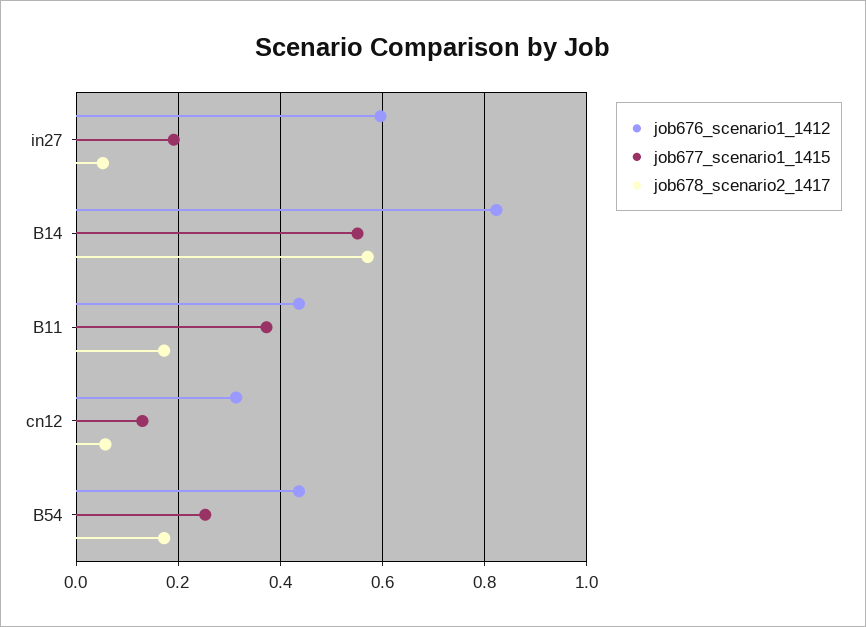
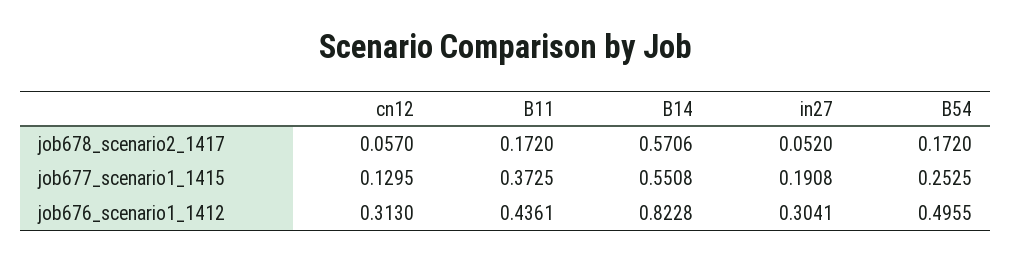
  {
    "job676_scenario1_1412": {
-     "in27": 0.6,
+     "in27": 0.3041,
      "B14": 0.8228,
      "B11": 0.4361,
      "cn12": 0.313,
-     "B54": 0.44
+     "B54": 0.4955
    },
    "job677_scenario1_1415": {
      "in27": 0.1908,
      "B14": 0.5508,
      "B11": 0.3725,
      "cn12": 0.1295,
      "B54": 0.2525
    },
    "job678_scenario2_1417": {
      "in27": 0.052,
      "B14": 0.5706,
      "B11": 0.172,
      "cn12": 0.057,
      "B54": 0.172
    }
  }

